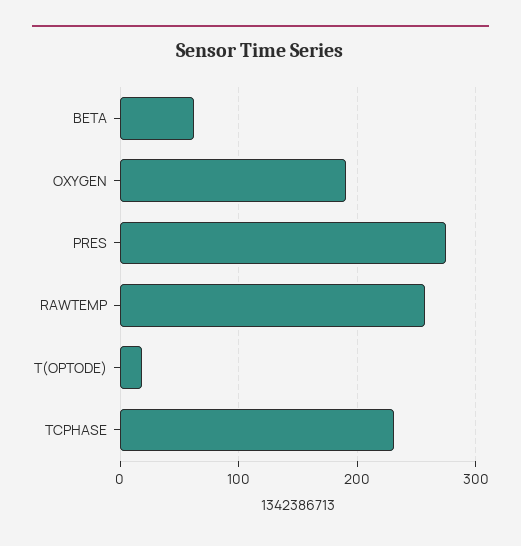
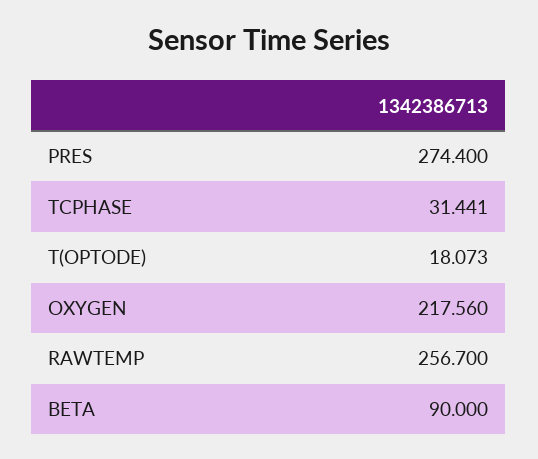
  {
-   "BETA": 60,
+   "BETA": 90,
-   "OXYGEN": 190,
+   "OXYGEN": 217.56,
    "PRES": 274.4,
    "RAWTEMP": 256.7,
    "T(OPTODE)": 18.073,
-   "TCPHASE": 230
+   "TCPHASE": 31.441
  }

